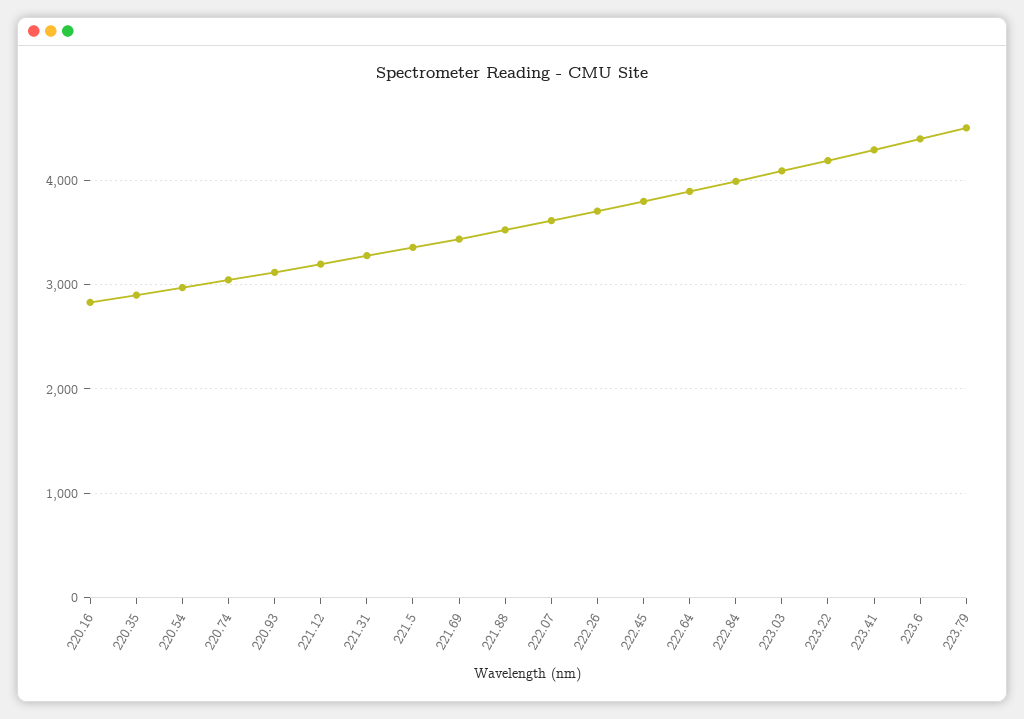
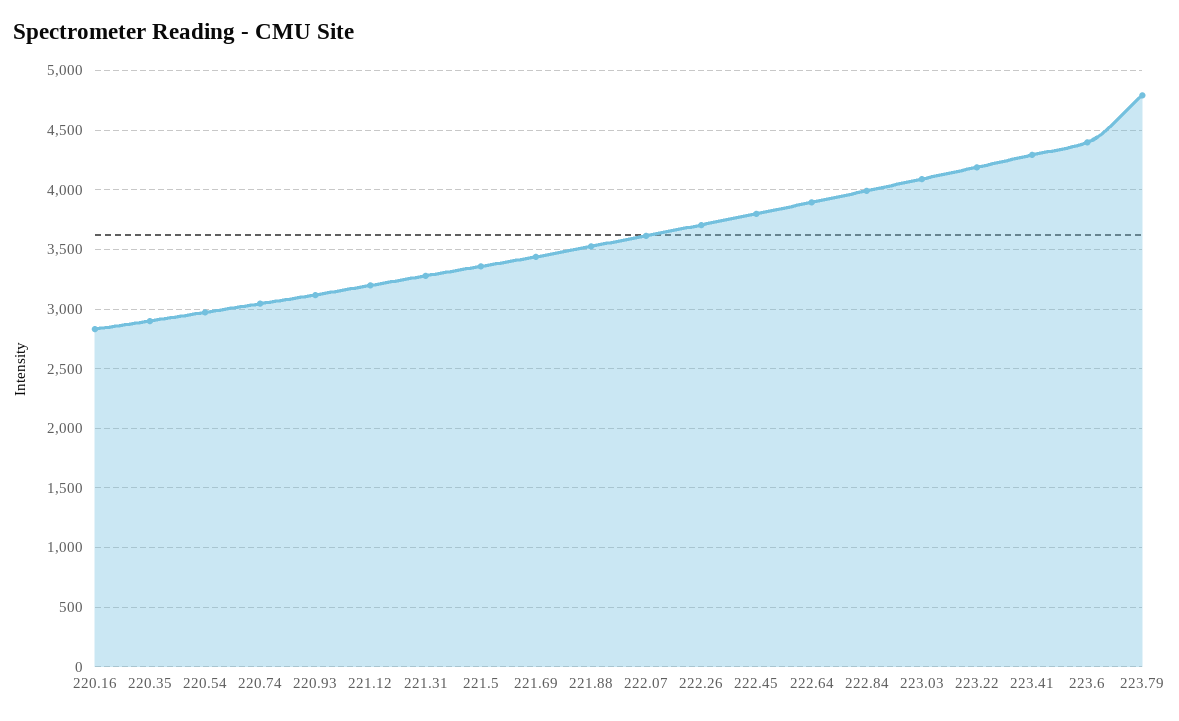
  {
    "220.16": 2800,
    "220.35": 2900,
    "220.54": 3000,
    "220.74": 3000,
    "220.93": 3100,
    "221.12": 3200,
    "221.31": 3300,
    "221.5": 3400,
    "221.69": 3400,
    "221.88": 3500,
    "222.07": 3600,
    "222.26": 3700,
    "222.45": 3800,
    "222.64": 3900,
    "222.84": 4000,
    "223.03": 4100,
    "223.22": 4200,
    "223.41": 4300,
    "223.6": 4400,
-   "223.79": 4500
+   "223.79": 4800
  }

